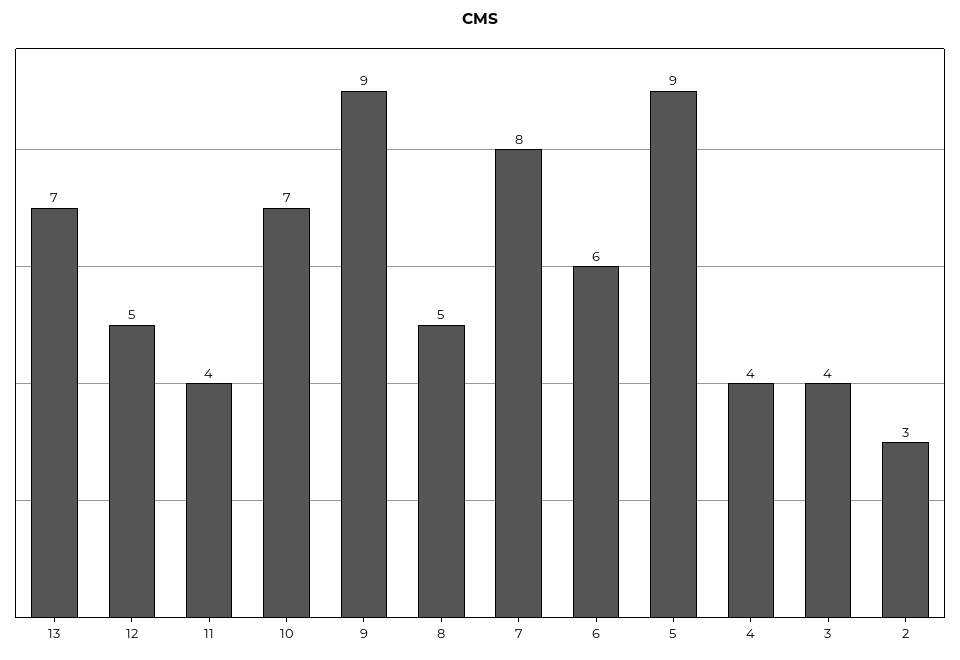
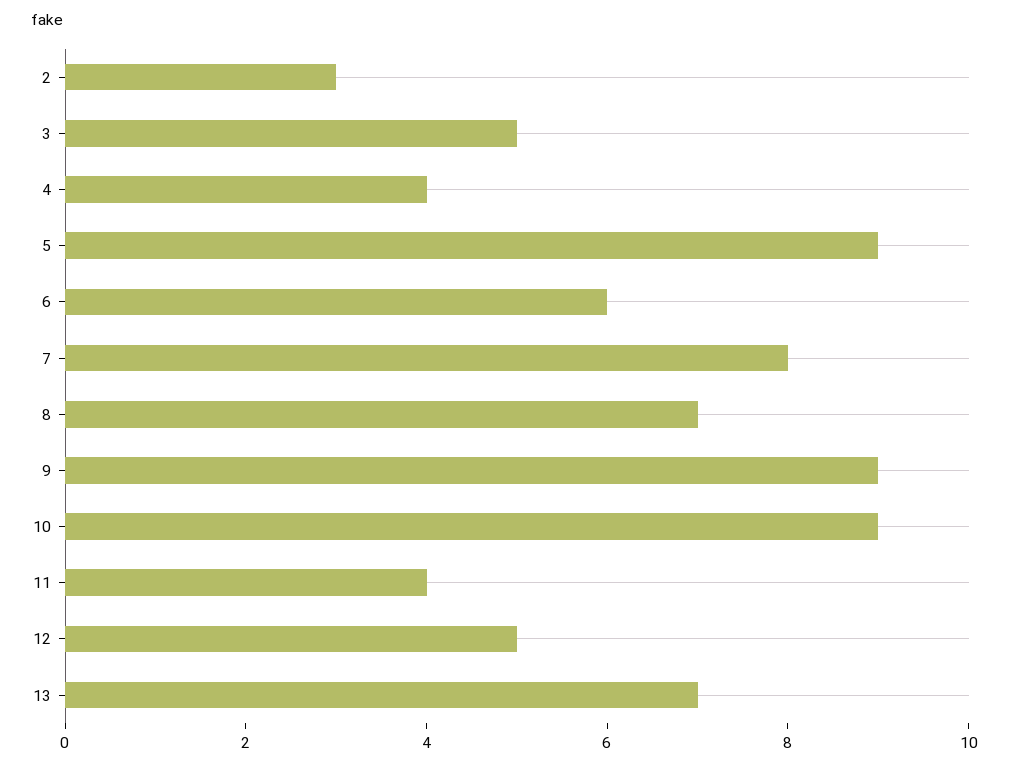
  {
    "13": 7,
    "12": 5,
    "11": 4,
-   "10": 7,
+   "10": 9,
    "9": 9,
-   "8": 5,
+   "8": 7,
    "7": 8,
    "6": 6,
    "5": 9,
    "4": 4,
-   "3": 4,
+   "3": 5,
    "2": 3
  }

